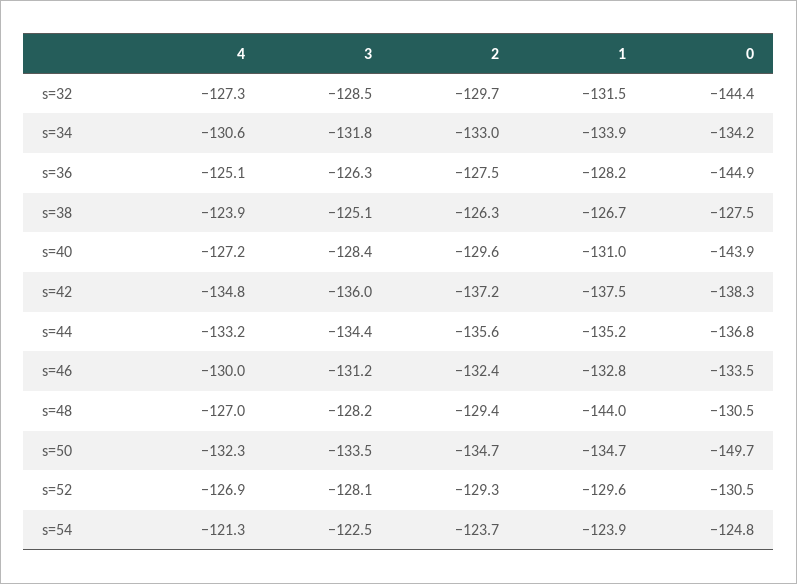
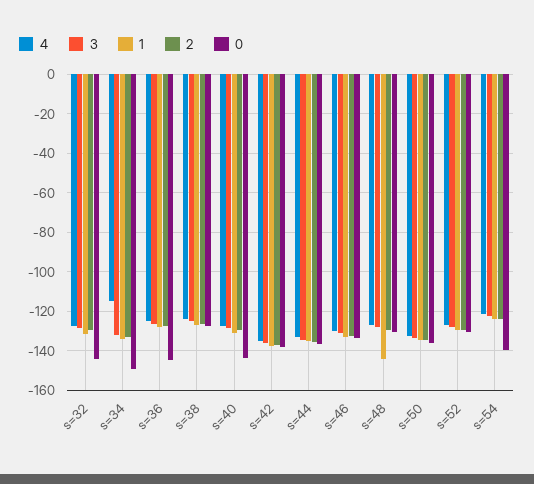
  {
    "4": {
      "s=32": -127.3,
-     "s=34": -130.6,
+     "s=34": -115,
      "s=36": -125.1,
      "s=38": -123.9,
      "s=40": -127.2,
      "s=42": -134.8,
      "s=44": -133.2,
      "s=46": -130,
      "s=48": -127,
      "s=50": -132.3,
      "s=52": -126.9,
      "s=54": -121.3
    },
    "3": {
      "s=32": -128.5,
      "s=34": -131.8,
      "s=36": -126.3,
      "s=38": -125.1,
      "s=40": -128.4,
      "s=42": -136,
      "s=44": -134.4,
      "s=46": -131.2,
      "s=48": -128.2,
      "s=50": -133.5,
      "s=52": -128.1,
      "s=54": -122.5
    },
    "2": {
      "s=32": -129.7,
      "s=34": -133,
      "s=36": -127.5,
      "s=38": -126.3,
      "s=40": -129.6,
      "s=42": -137.2,
      "s=44": -135.6,
      "s=46": -132.4,
      "s=48": -129.4,
      "s=50": -134.7,
      "s=52": -129.3,
      "s=54": -123.7
    },
    "1": {
      "s=32": -131.5,
      "s=34": -133.9,
      "s=36": -128.2,
      "s=38": -126.7,
      "s=40": -131,
      "s=42": -137.5,
      "s=44": -135.2,
      "s=46": -132.8,
      "s=48": -144,
      "s=50": -134.7,
      "s=52": -129.6,
      "s=54": -123.9
    },
    "0": {
      "s=32": -144.4,
-     "s=34": -134.2,
+     "s=34": -150,
      "s=36": -144.9,
      "s=38": -127.5,
      "s=40": -143.9,
      "s=42": -138.3,
      "s=44": -136.8,
      "s=46": -133.5,
      "s=48": -130.5,
-     "s=50": -149.7,
+     "s=50": -135,
      "s=52": -130.5,
-     "s=54": -124.8
+     "s=54": -140
    }
  }

